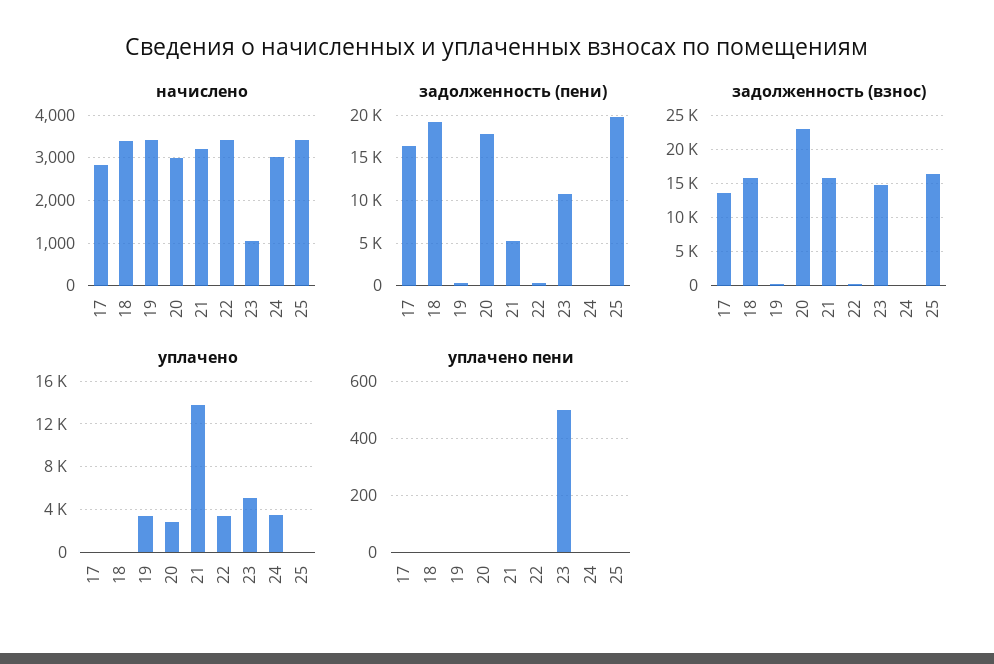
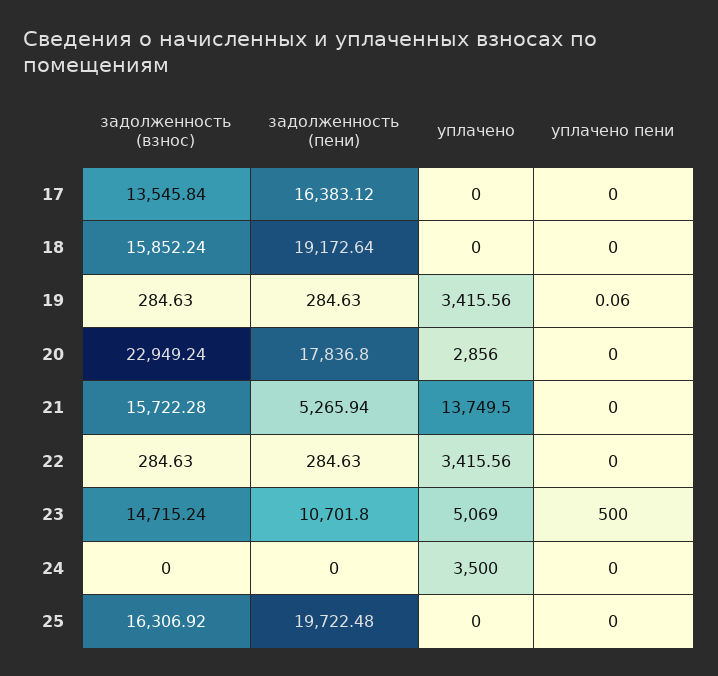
  {
-   "начислено": {
-     "17": 2800,
-     "18": 3400,
-     "19": 3400,
-     "20": 3000,
-     "21": 3200,
-     "22": 3400,
-     "23": 1000,
-     "24": 3000,
-     "25": 3400
-   },
    "задолженность (пени)": {
      "17": 16383.12,
      "18": 19172.64,
      "19": 284.63,
      "20": 17836.8,
      "21": 5265.94,
      "22": 284.63,
      "23": 10701.8,
      "24": 0,
      "25": 19722.48
    },
    "задолженность (взнос)": {
      "17": 13545.84,
      "18": 15852.24,
      "19": 284.63,
      "20": 22949.24,
      "21": 15722.28,
      "22": 284.63,
      "23": 14715.24,
      "24": 0,
      "25": 16306.92
    },
    "уплачено": {
      "17": 0,
      "18": 0,
      "19": 3415.56,
      "20": 2856,
      "21": 13749.5,
      "22": 3415.56,
      "23": 5069,
      "24": 3500,
      "25": 0
    },
    "уплачено пени": {
      "17": 0,
      "18": 0,
      "19": 0.06,
      "20": 0,
      "21": 0,
      "22": 0,
      "23": 500,
      "24": 0,
      "25": 0
    }
  }

